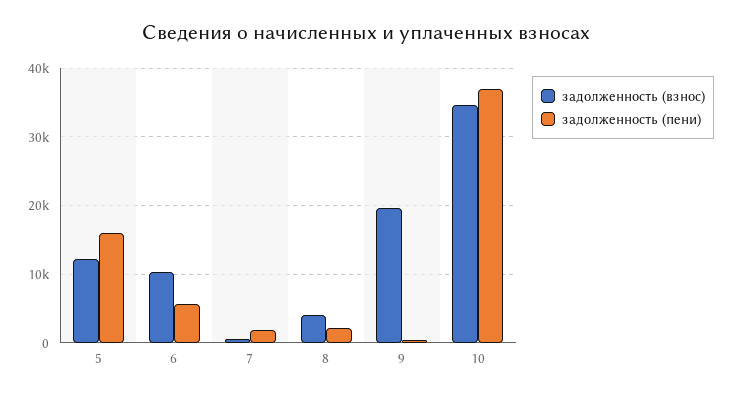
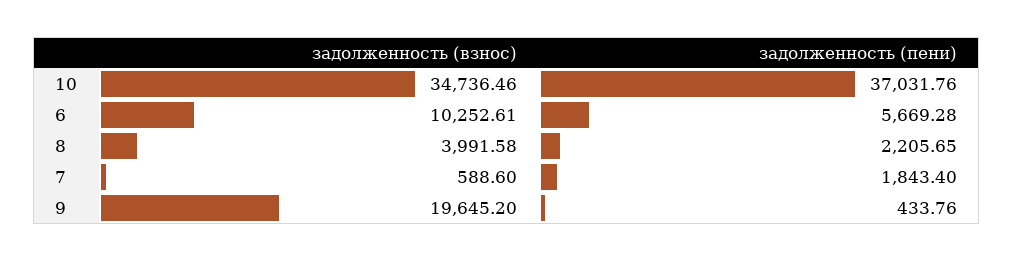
  {
    "задолженность (взнос)": {
-     "5": 12000,
      "6": 10252.61,
      "7": 588.6,
      "8": 3991.58,
      "9": 19645.2,
      "10": 34736.46
    },
    "задолженность (пени)": {
-     "5": 16000,
      "6": 5669.28,
      "7": 1843.4,
      "8": 2205.65,
      "9": 433.76,
      "10": 37031.76
    }
  }

